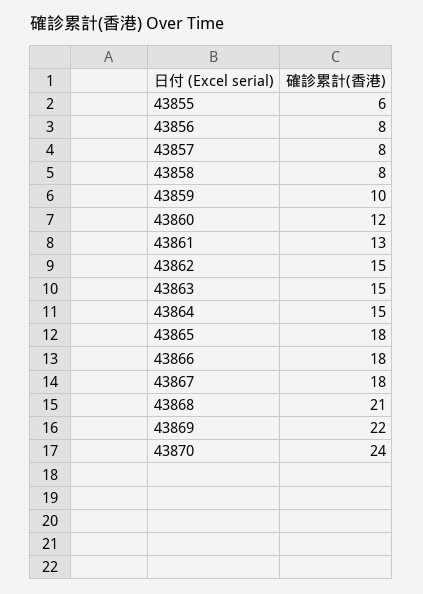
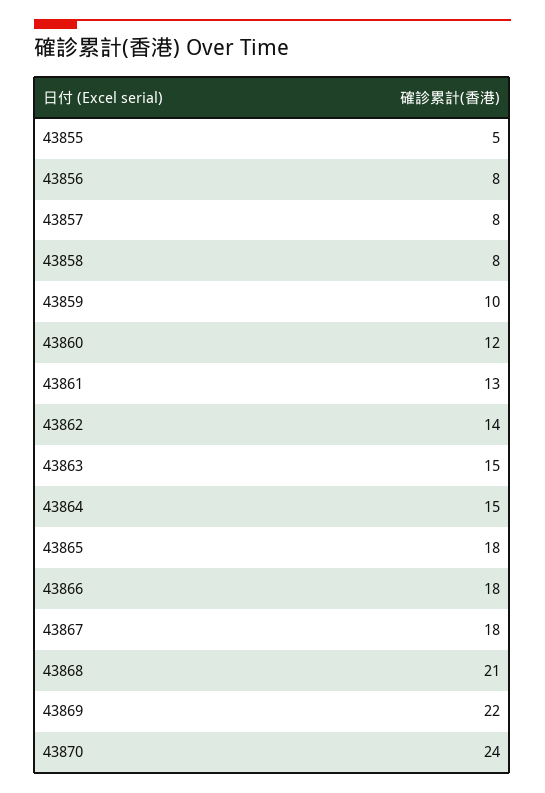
  {
-   "43855": 6,
+   "43855": 5,
    "43856": 8,
    "43857": 8,
    "43858": 8,
    "43859": 10,
    "43860": 12,
    "43861": 13,
-   "43862": 15,
+   "43862": 14,
    "43863": 15,
    "43864": 15,
    "43865": 18,
    "43866": 18,
    "43867": 18,
    "43868": 21,
    "43869": 22,
    "43870": 24
  }

